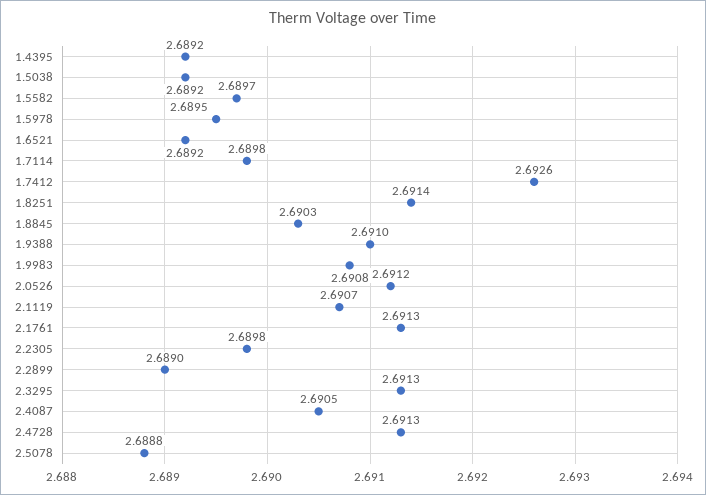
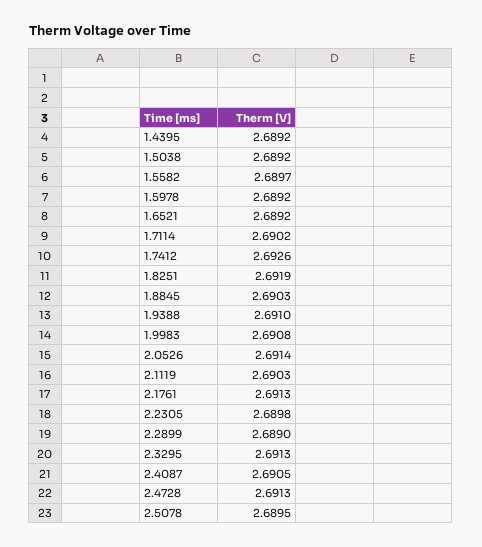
  {
    "1.4395": 2.6892,
    "1.5038": 2.6892,
    "1.5582": 2.6897,
-   "1.5978": 2.6895,
+   "1.5978": 2.6892,
    "1.6521": 2.6892,
-   "1.7114": 2.6898,
+   "1.7114": 2.6902,
    "1.7412": 2.6926,
-   "1.8251": 2.6914,
+   "1.8251": 2.6919,
    "1.8845": 2.6903,
    "1.9388": 2.691,
    "1.9983": 2.6908,
-   "2.0526": 2.6912,
+   "2.0526": 2.6914,
-   "2.1119": 2.6907,
+   "2.1119": 2.6903,
    "2.1761": 2.6913,
    "2.2305": 2.6898,
    "2.2899": 2.689,
    "2.3295": 2.6913,
    "2.4087": 2.6905,
    "2.4728": 2.6913,
-   "2.5078": 2.6888
+   "2.5078": 2.6895
  }

